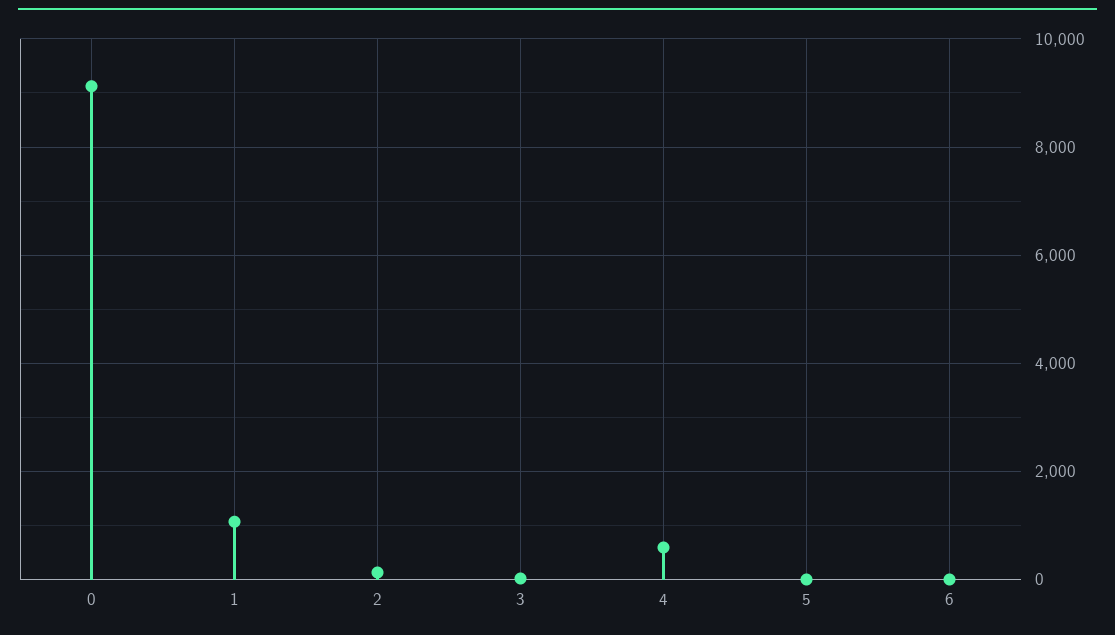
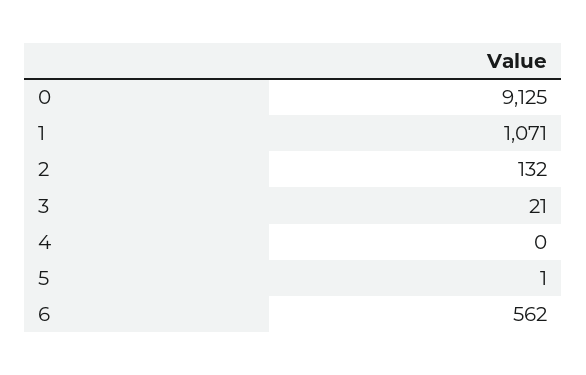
  {
    "0": 9125,
    "1": 1071,
    "2": 132,
    "3": 21,
-   "4": 600,
+   "4": 0,
    "5": 1,
-   "6": 0
+   "6": 562
  }

